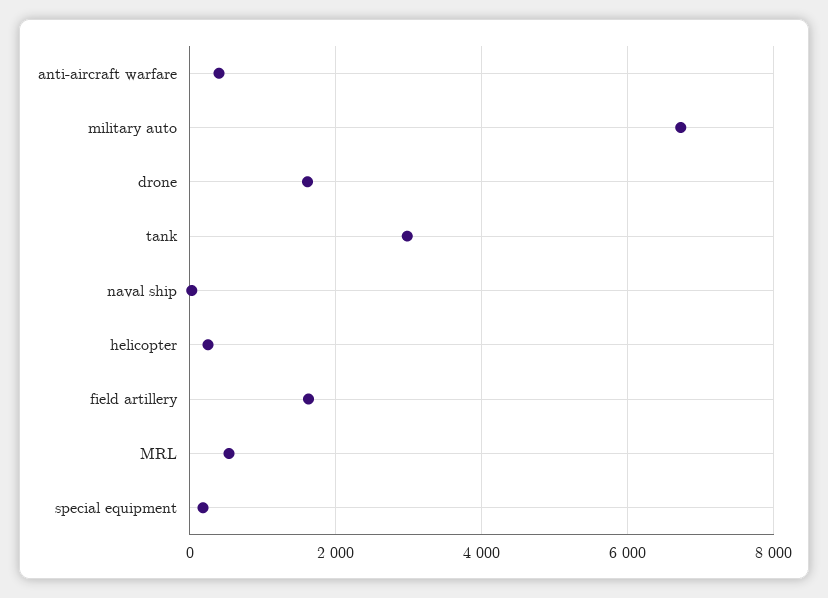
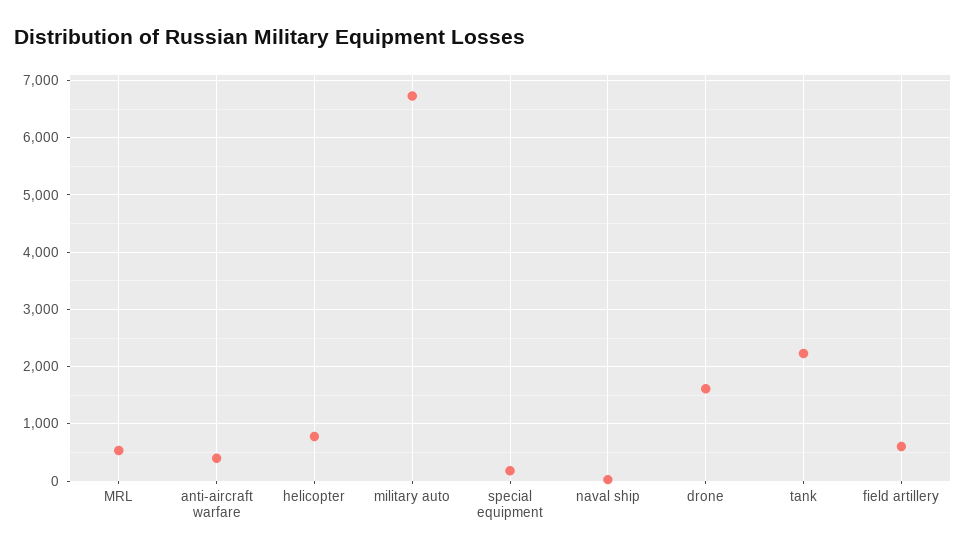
  {
    "anti-aircraft warfare": 400,
    "military auto": 6800,
    "drone": 1600,
-   "tank": 3000,
+   "tank": 2200,
    "naval ship": 0,
-   "helicopter": 200,
+   "helicopter": 800,
-   "field artillery": 1600,
+   "field artillery": 600,
    "MRL": 600,
    "special equipment": 200
  }

